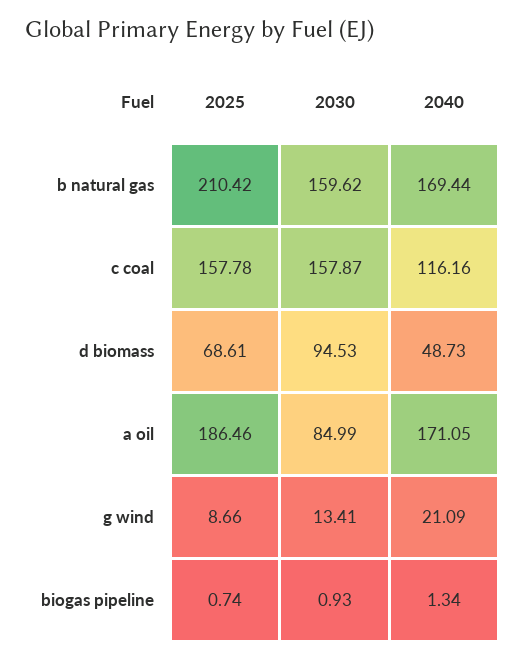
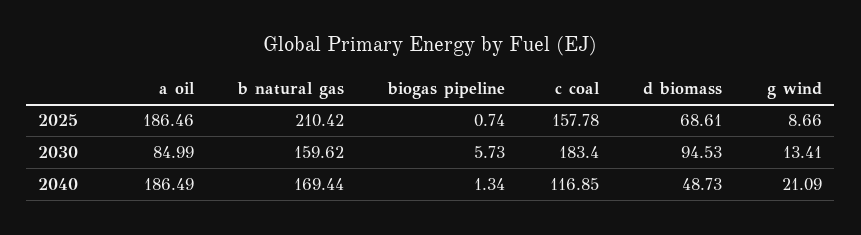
  {
    "2025": {
      "b natural gas": 210.42,
      "c coal": 157.78,
      "d biomass": 68.61,
      "a oil": 186.46,
      "g wind": 8.66,
      "biogas pipeline": 0.74
    },
    "2030": {
      "b natural gas": 159.62,
-     "c coal": 157.87,
+     "c coal": 183.4,
      "d biomass": 94.53,
      "a oil": 84.99,
      "g wind": 13.41,
-     "biogas pipeline": 0.93
+     "biogas pipeline": 5.73
    },
    "2040": {
      "b natural gas": 169.44,
-     "c coal": 116.16,
+     "c coal": 116.85,
      "d biomass": 48.73,
-     "a oil": 171.05,
+     "a oil": 186.49,
      "g wind": 21.09,
      "biogas pipeline": 1.34
    }
  }

